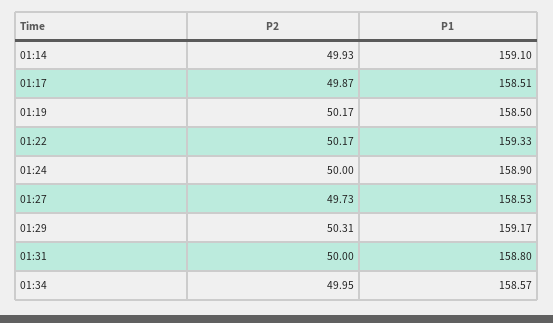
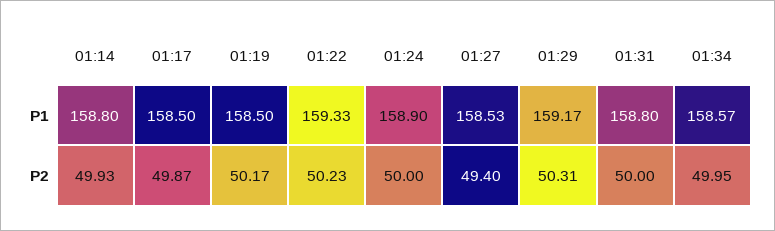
  {
    "P2": {
      "01:14": 49.93,
      "01:17": 49.87,
      "01:19": 50.17,
-     "01:22": 50.17,
+     "01:22": 50.23,
      "01:24": 50,
-     "01:27": 49.73,
+     "01:27": 49.4,
      "01:29": 50.31,
      "01:31": 50,
      "01:34": 49.95
    },
    "P1": {
-     "01:14": 159.1,
+     "01:14": 158.8,
-     "01:17": 158.51,
+     "01:17": 158.5,
      "01:19": 158.5,
      "01:22": 159.33,
      "01:24": 158.9,
      "01:27": 158.53,
      "01:29": 159.17,
      "01:31": 158.8,
      "01:34": 158.57
    }
  }

